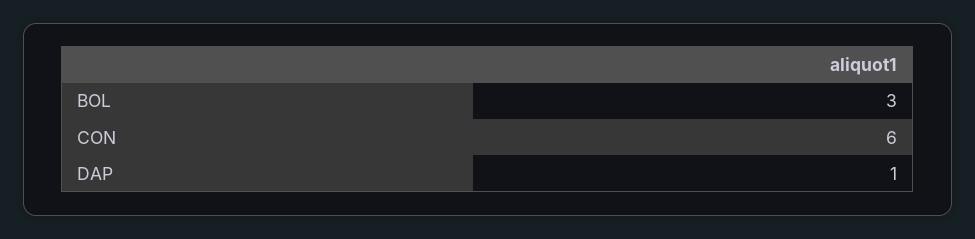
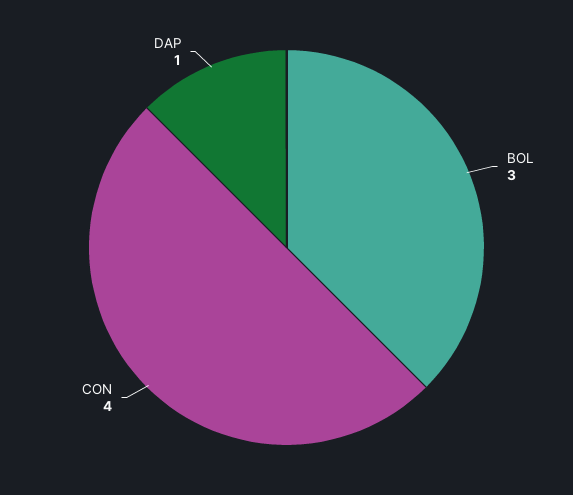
  {
    "BOL": 3,
-   "CON": 6,
+   "CON": 4,
    "DAP": 1
  }

